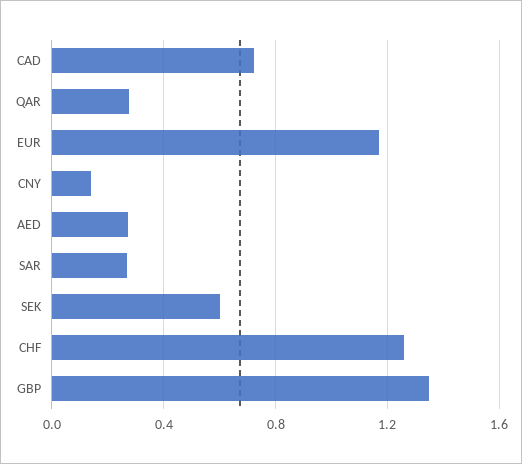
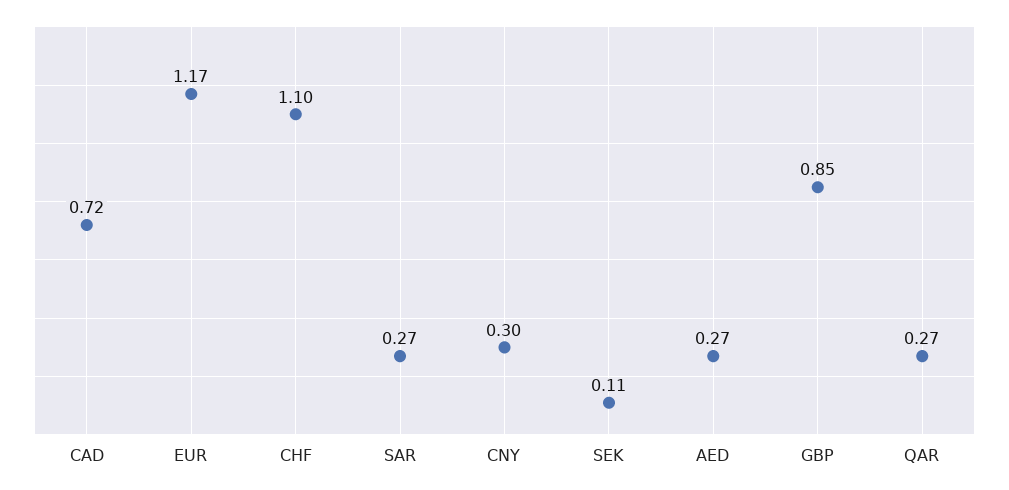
  {
    "CAD": 0.72,
    "QAR": 0.27,
    "EUR": 1.17,
-   "CNY": 0.15,
+   "CNY": 0.3,
    "AED": 0.27,
    "SAR": 0.27,
-   "SEK": 0.6,
+   "SEK": 0.11,
-   "CHF": 1.25,
+   "CHF": 1.1,
-   "GBP": 1.35
+   "GBP": 0.85
  }

